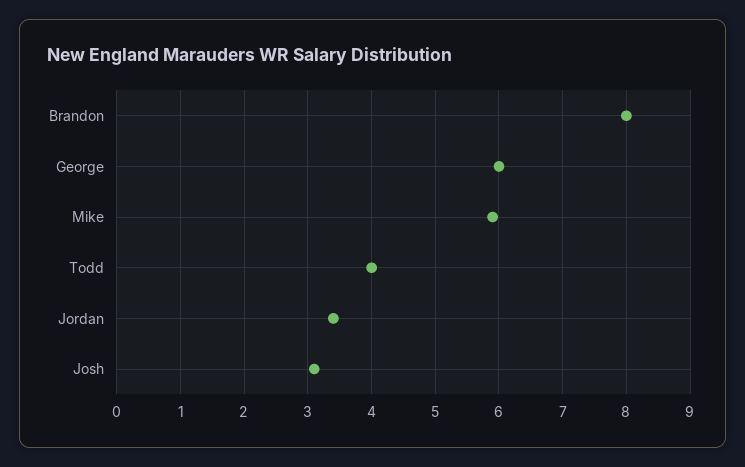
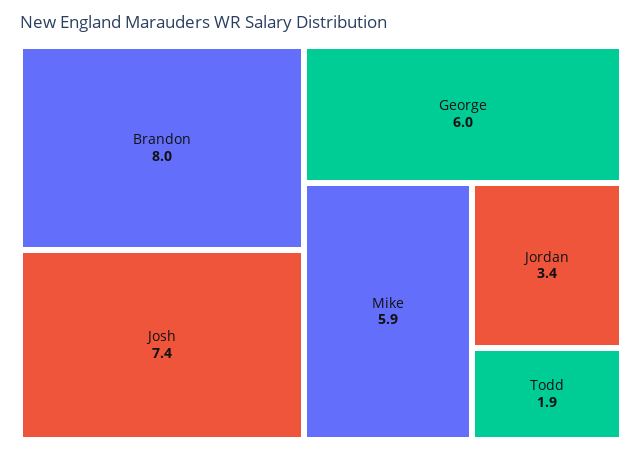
  {
    "Brandon": 8,
    "George": 6,
    "Mike": 5.9,
-   "Todd": 4,
+   "Todd": 1.9,
    "Jordan": 3.4,
-   "Josh": 3.1
+   "Josh": 7.4
  }

